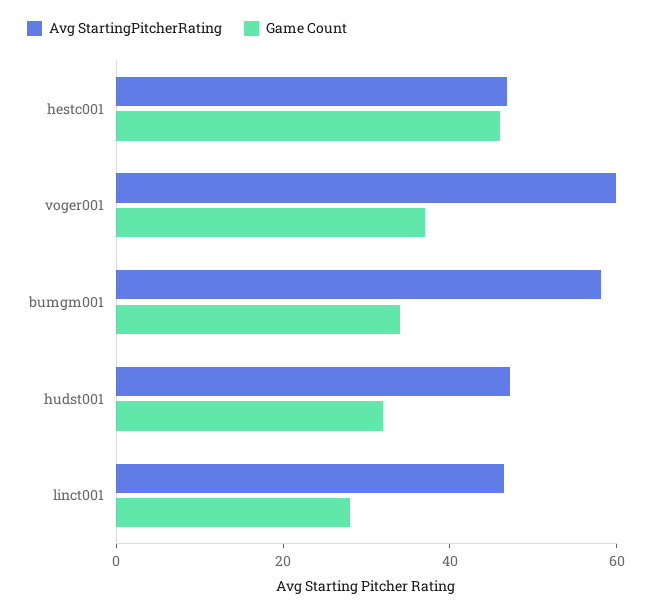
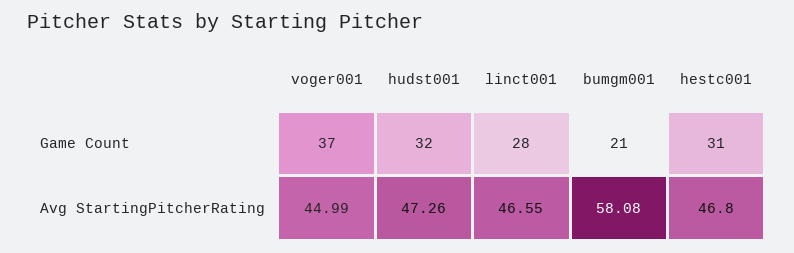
  {
    "Avg StartingPitcherRating": {
      "hestc001": 46.8,
-     "voger001": 60,
+     "voger001": 44.99,
      "bumgm001": 58.08,
      "hudst001": 47.26,
      "linct001": 46.55
    },
    "Game Count": {
-     "hestc001": 45,
+     "hestc001": 31,
      "voger001": 37,
-     "bumgm001": 35,
+     "bumgm001": 21,
      "hudst001": 32,
      "linct001": 28
    }
  }

